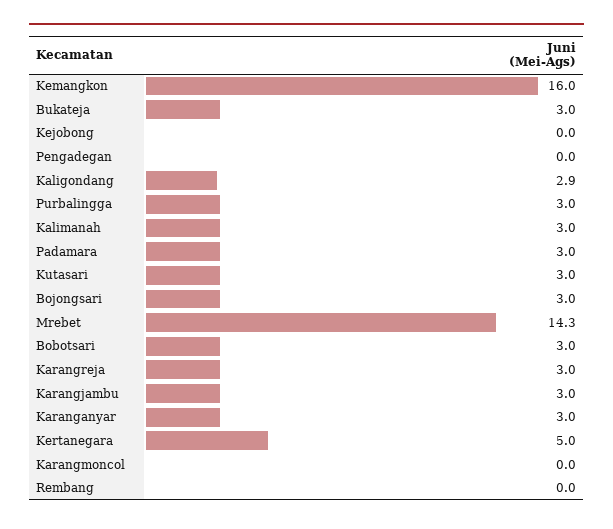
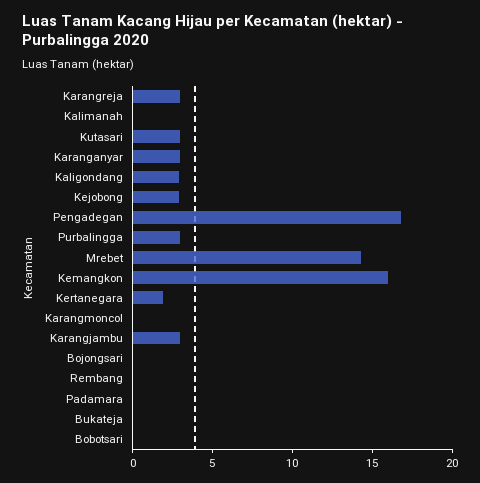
  {
    "Kemangkon": 16,
-   "Bukateja": 3,
+   "Bukateja": 0,
-   "Kejobong": 0,
+   "Kejobong": 3,
-   "Pengadegan": 0,
+   "Pengadegan": 17,
    "Kaligondang": 2.9,
    "Purbalingga": 3,
-   "Kalimanah": 3,
+   "Kalimanah": 0,
-   "Padamara": 3,
+   "Padamara": 0,
    "Kutasari": 3,
-   "Bojongsari": 3,
+   "Bojongsari": 0,
    "Mrebet": 14.3,
-   "Bobotsari": 3,
+   "Bobotsari": 0,
    "Karangreja": 3,
    "Karangjambu": 3,
    "Karanganyar": 3,
-   "Kertanegara": 5,
+   "Kertanegara": 2,
    "Karangmoncol": 0,
    "Rembang": 0
  }

